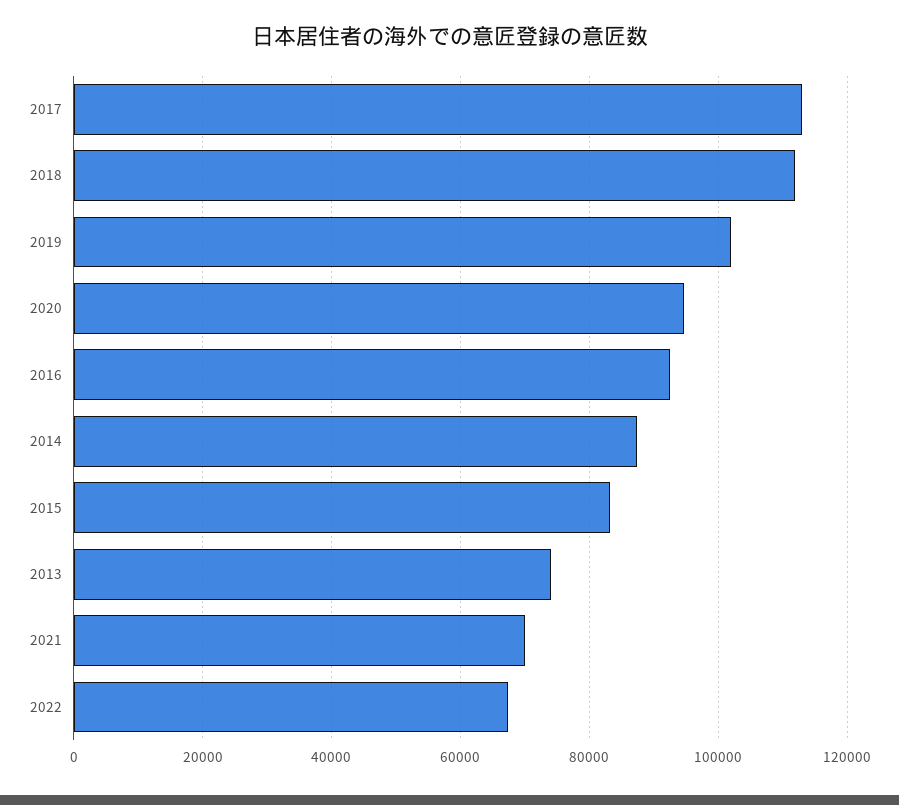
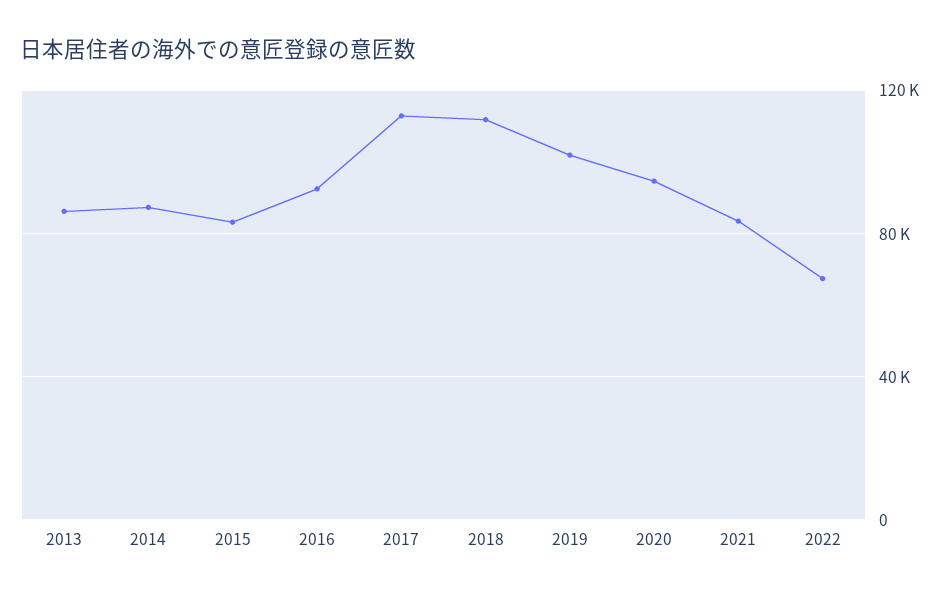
  {
    "2017": 112000,
    "2018": 112000,
    "2019": 102000,
    "2020": 94000,
    "2016": 92000,
    "2014": 88000,
    "2015": 84000,
-   "2013": 74000,
+   "2013": 85000,
-   "2021": 70000,
+   "2021": 85000,
    "2022": 68000
  }

